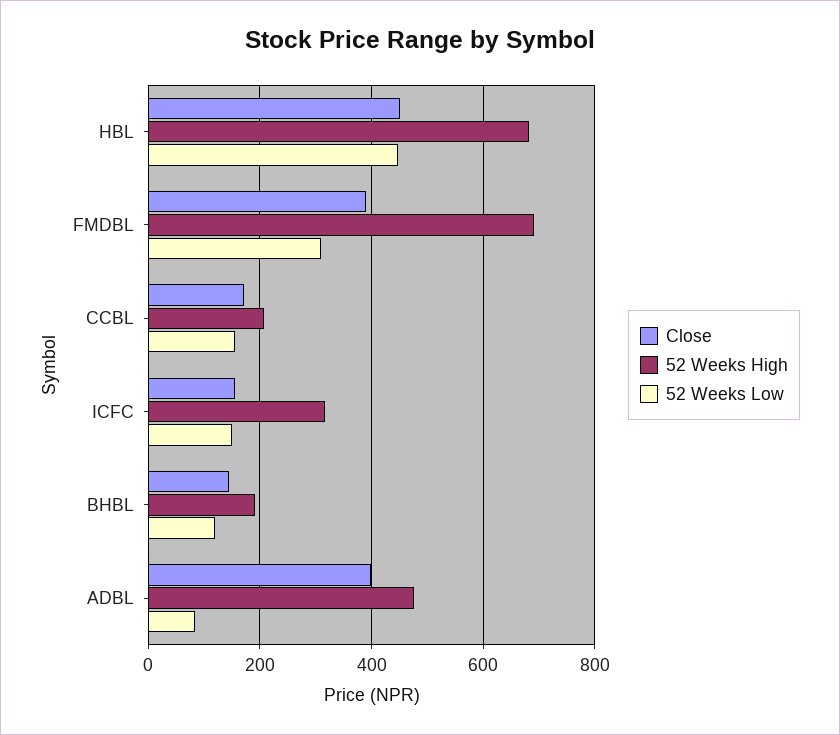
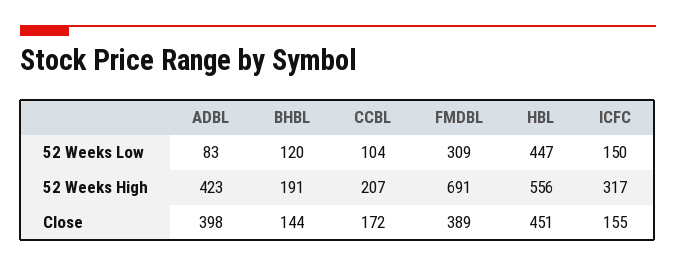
  {
    "Close": {
      "HBL": 451,
      "FMDBL": 389,
      "CCBL": 172,
      "ICFC": 155,
      "BHBL": 144,
      "ADBL": 398
    },
    "52 Weeks High": {
-     "HBL": 680,
+     "HBL": 556,
      "FMDBL": 691,
      "CCBL": 207,
      "ICFC": 317,
      "BHBL": 191,
-     "ADBL": 480
+     "ADBL": 423
    },
    "52 Weeks Low": {
      "HBL": 447,
      "FMDBL": 309,
-     "CCBL": 160,
+     "CCBL": 104,
      "ICFC": 150,
      "BHBL": 120,
      "ADBL": 83
    }
  }

